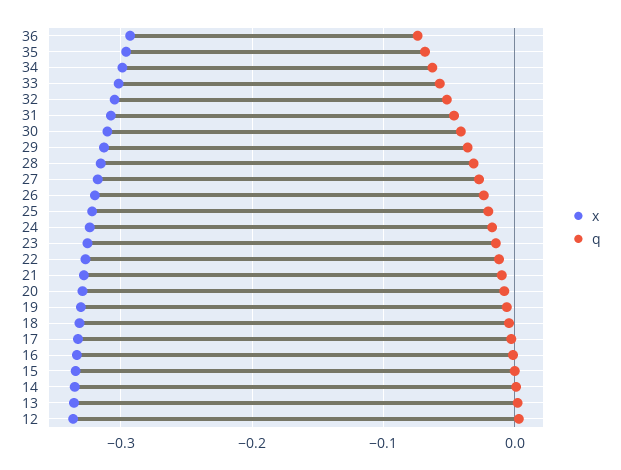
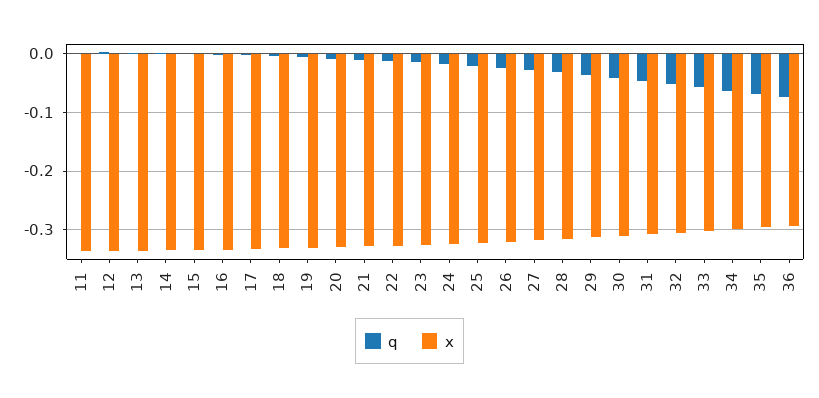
  {
    "x": {
      "36": -0.29,
      "35": -0.3,
      "34": -0.3,
      "33": -0.3,
      "32": -0.3,
      "31": -0.31,
      "30": -0.31,
      "29": -0.31,
      "28": -0.32,
      "27": -0.32,
      "26": -0.32,
      "25": -0.32,
      "24": -0.32,
      "23": -0.33,
      "22": -0.33,
      "21": -0.33,
      "20": -0.33,
      "19": -0.33,
      "18": -0.33,
      "17": -0.33,
      "16": -0.33,
      "15": -0.33,
      "14": -0.34,
      "13": -0.34,
-     "12": -0.34
+     "12": -0.34,
+     "11": -0.34
    },
    "q": {
      "36": -0.07,
      "35": -0.07,
      "34": -0.06,
      "33": -0.06,
      "32": -0.05,
      "31": -0.05,
      "30": -0.04,
      "29": -0.04,
      "28": -0.03,
      "27": -0.03,
      "26": -0.02,
      "25": -0.02,
      "24": -0.02,
      "23": -0.01,
      "22": -0.01,
      "21": -0.01,
      "20": -0.01,
      "19": -0.01,
      "18": 0,
      "17": 0,
      "16": 0,
      "15": 0,
      "14": 0,
      "13": 0,
-     "12": 0
+     "12": 0,
+     "11": 0
    }
  }

